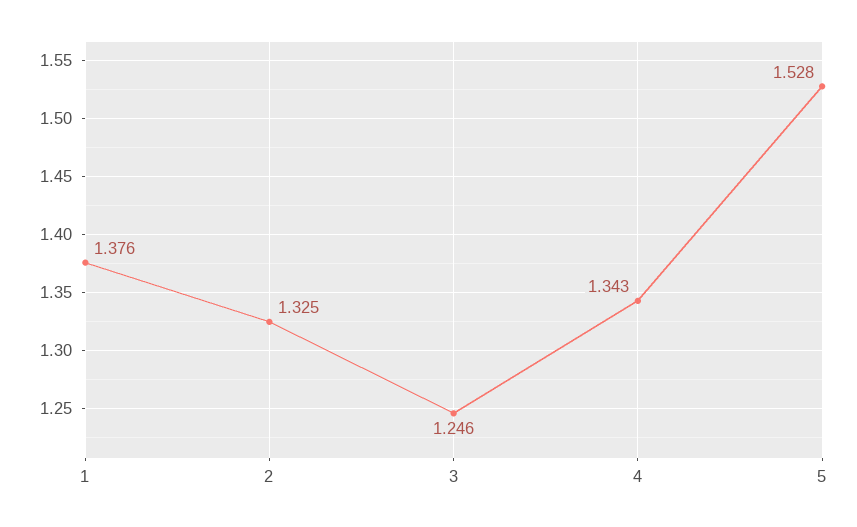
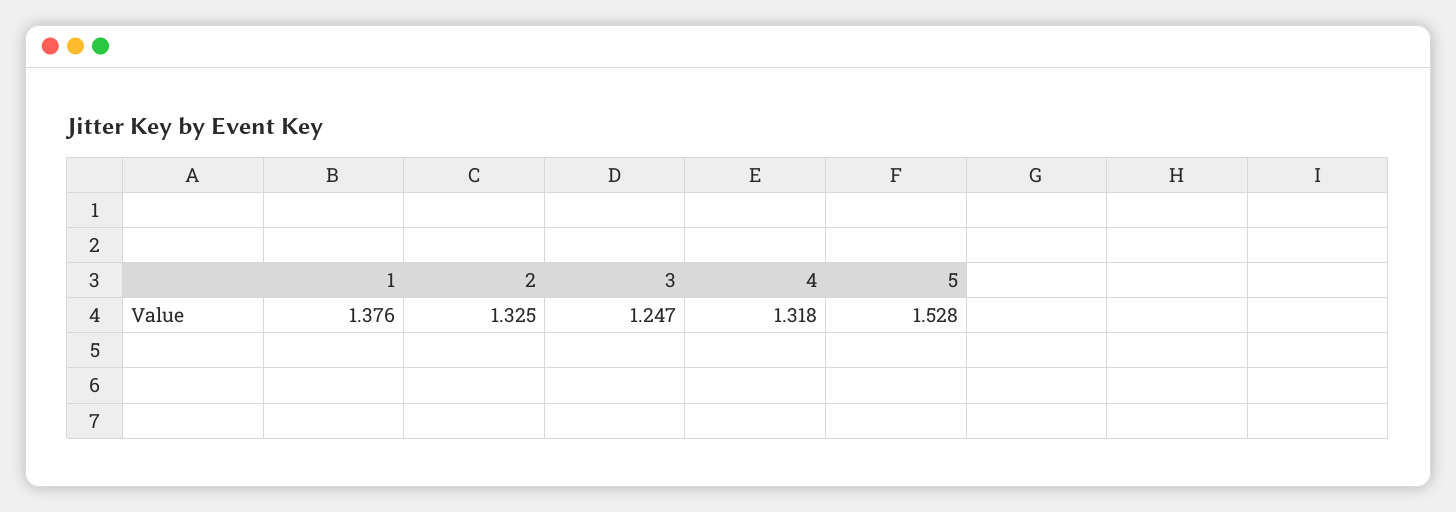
  {
    "1": 1.376,
    "2": 1.325,
-   "3": 1.246,
+   "3": 1.247,
-   "4": 1.343,
+   "4": 1.318,
    "5": 1.528
  }

